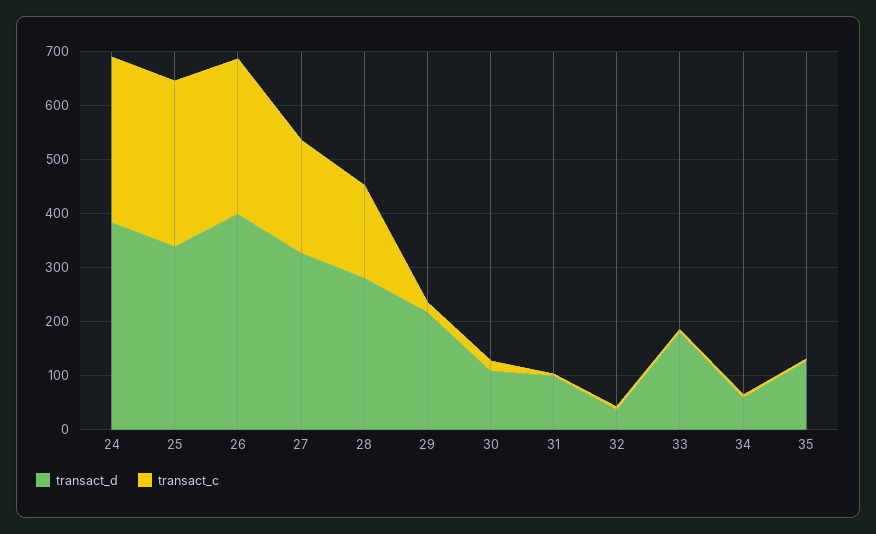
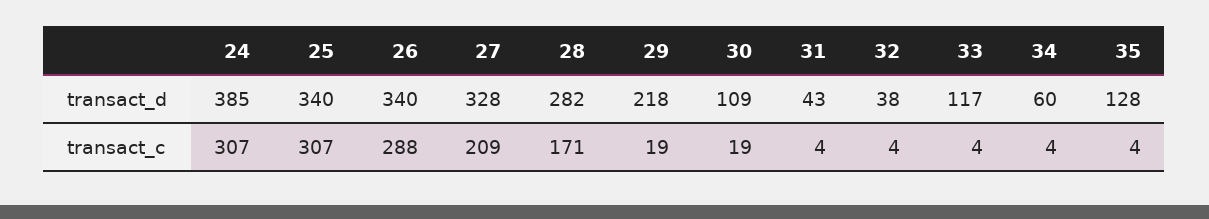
  {
    "transact_d": {
      "24": 385,
      "25": 340,
-     "26": 400,
+     "26": 340,
      "27": 328,
      "28": 282,
      "29": 218,
      "30": 109,
-     "31": 100,
+     "31": 43,
      "32": 38,
-     "33": 180,
+     "33": 117,
      "34": 60,
      "35": 128
    },
    "transact_c": {
      "24": 307,
      "25": 307,
      "26": 288,
      "27": 209,
      "28": 171,
      "29": 19,
      "30": 19,
      "31": 4,
      "32": 4,
      "33": 4,
      "34": 4,
      "35": 4
    }
  }

